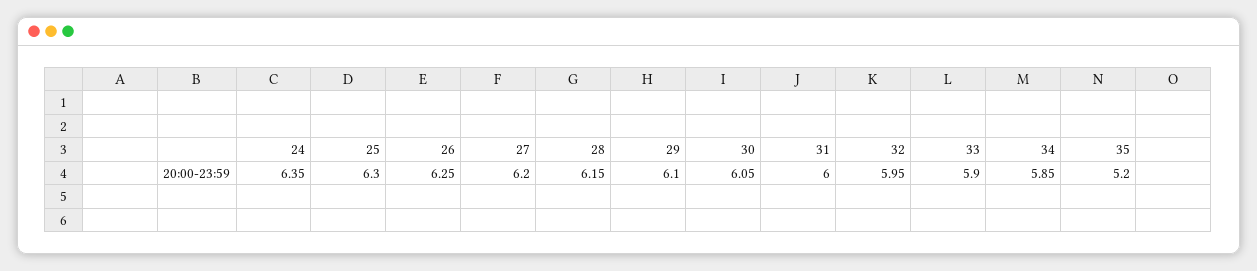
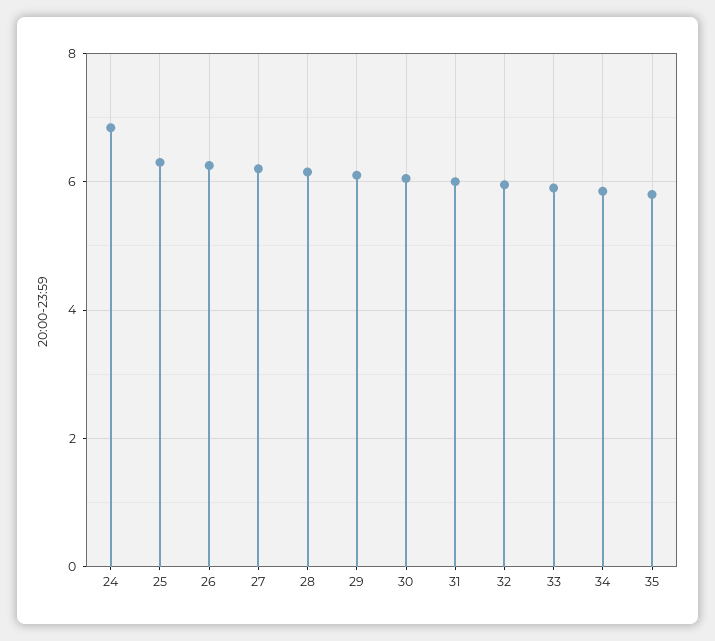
  {
-   "24": 6.35,
+   "24": 6.8,
    "25": 6.3,
    "26": 6.25,
    "27": 6.2,
    "28": 6.15,
    "29": 6.1,
    "30": 6.05,
    "31": 6,
    "32": 5.95,
    "33": 5.9,
    "34": 5.85,
-   "35": 5.2
+   "35": 5.8
  }

